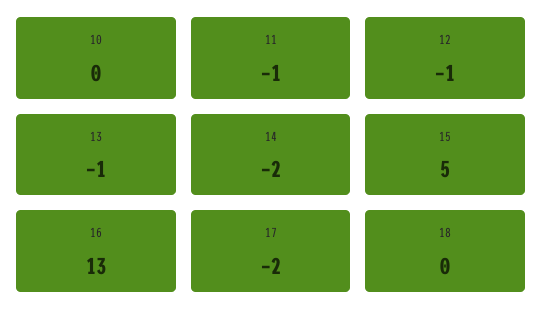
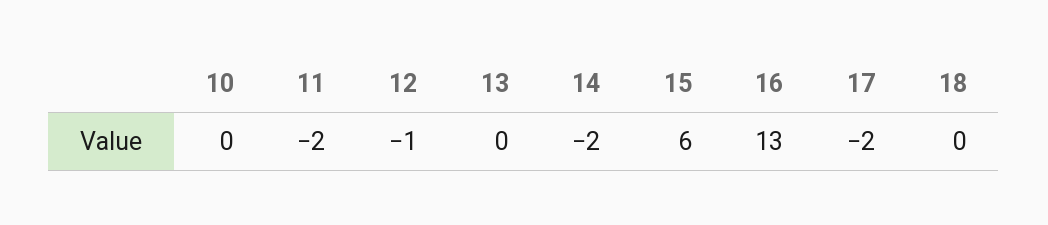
  {
    "10": 0,
-   "11": -1,
+   "11": -2,
    "12": -1,
-   "13": -1,
+   "13": 0,
    "14": -2,
-   "15": 5,
+   "15": 6,
    "16": 13,
    "17": -2,
    "18": 0
  }

